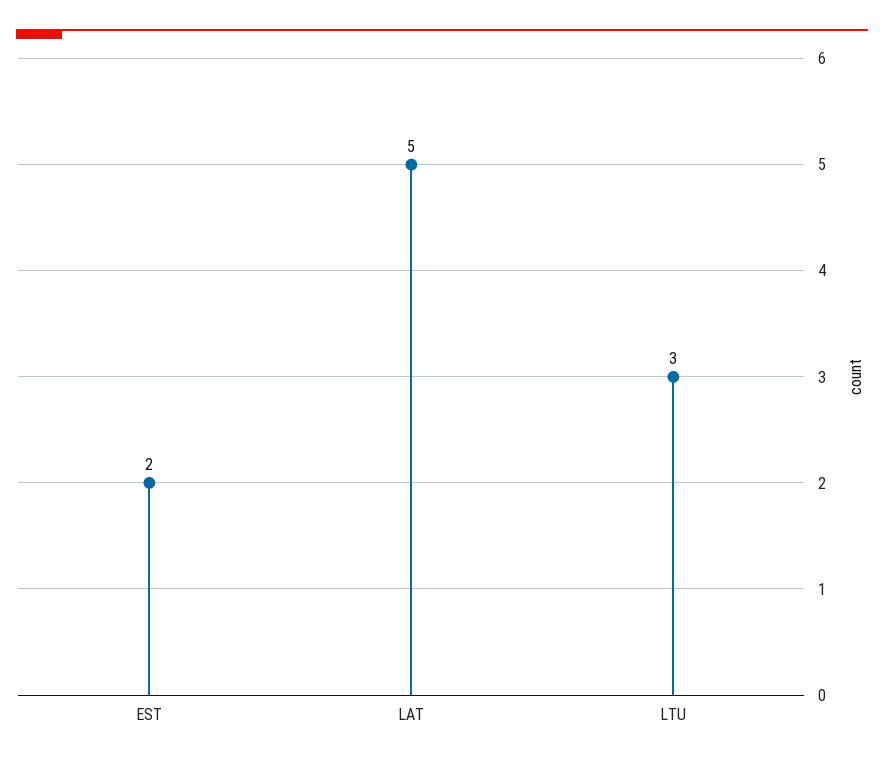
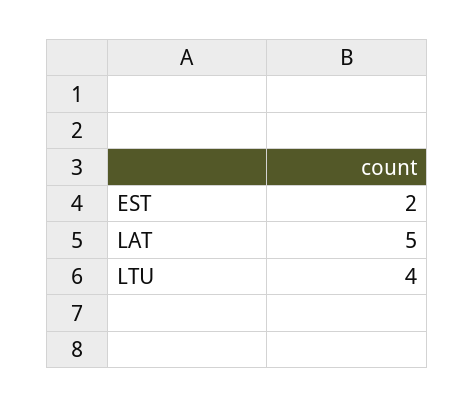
  {
    "EST": 2,
    "LAT": 5,
-   "LTU": 3
+   "LTU": 4
  }

